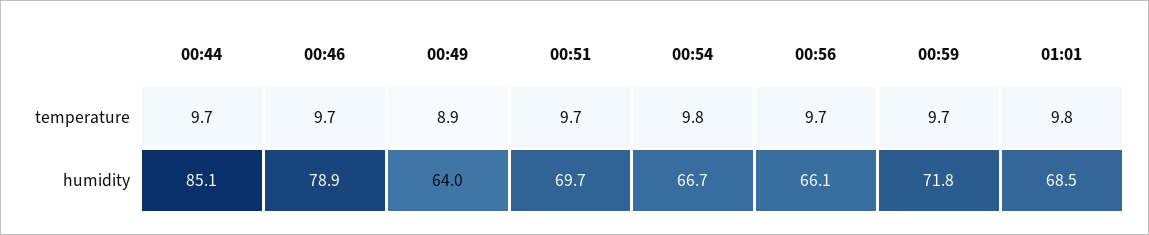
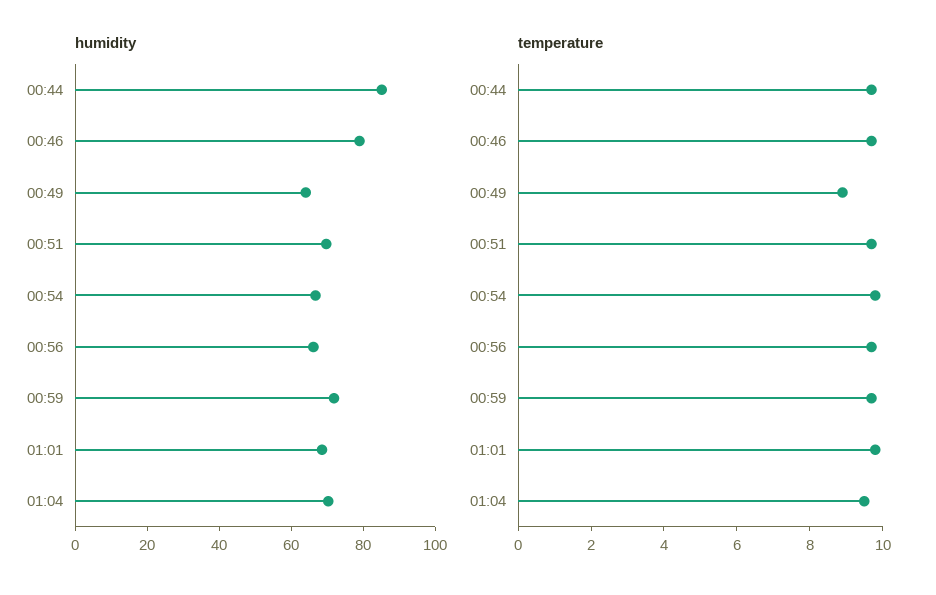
  {
    "temperature": {
      "00:44": 9.7,
      "00:46": 9.7,
      "00:49": 8.9,
      "00:51": 9.7,
      "00:54": 9.8,
      "00:56": 9.7,
      "00:59": 9.7,
-     "01:01": 9.8
+     "01:01": 9.8,
+     "01:04": 9.5
    },
    "humidity": {
      "00:44": 85.1,
      "00:46": 78.9,
      "00:49": 64,
      "00:51": 69.7,
      "00:54": 66.7,
      "00:56": 66.1,
      "00:59": 71.8,
-     "01:01": 68.5
+     "01:01": 68.5,
+     "01:04": 70
    }
  }

